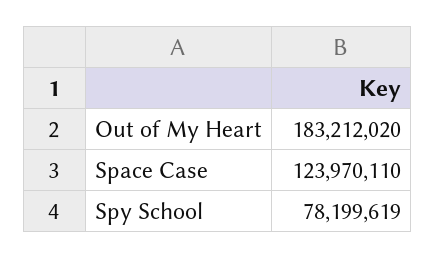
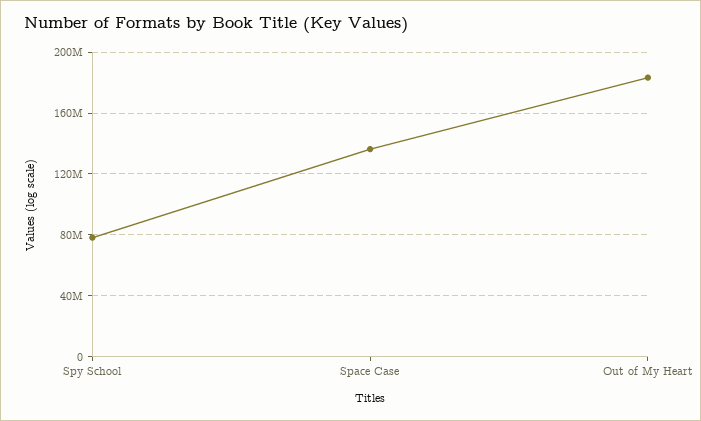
  {
    "Out of My Heart": 183212020,
-   "Space Case": 123970110,
+   "Space Case": 135000000,
    "Spy School": 78199619
  }

